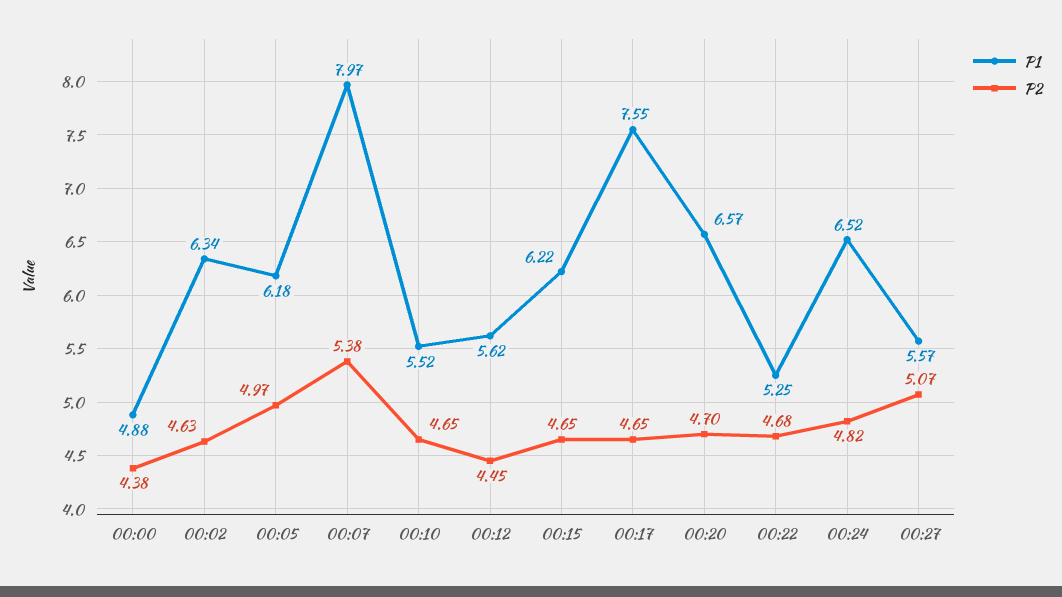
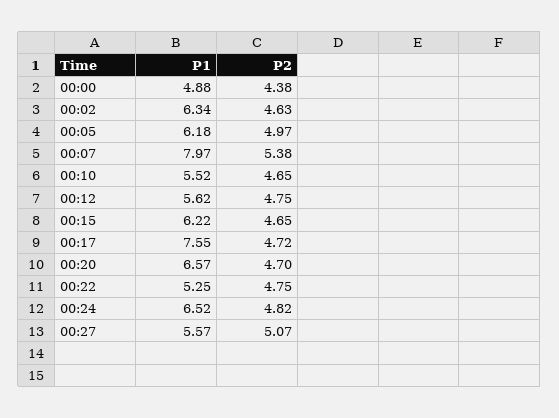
  {
    "P1": {
      "00:00": 4.88,
      "00:02": 6.34,
      "00:05": 6.18,
      "00:07": 7.97,
      "00:10": 5.52,
      "00:12": 5.62,
      "00:15": 6.22,
      "00:17": 7.55,
      "00:20": 6.57,
      "00:22": 5.25,
      "00:24": 6.52,
      "00:27": 5.57
    },
    "P2": {
      "00:00": 4.38,
      "00:02": 4.63,
      "00:05": 4.97,
      "00:07": 5.38,
      "00:10": 4.65,
-     "00:12": 4.45,
+     "00:12": 4.75,
      "00:15": 4.65,
-     "00:17": 4.65,
+     "00:17": 4.72,
      "00:20": 4.7,
-     "00:22": 4.68,
+     "00:22": 4.75,
      "00:24": 4.82,
      "00:27": 5.07
    }
  }

